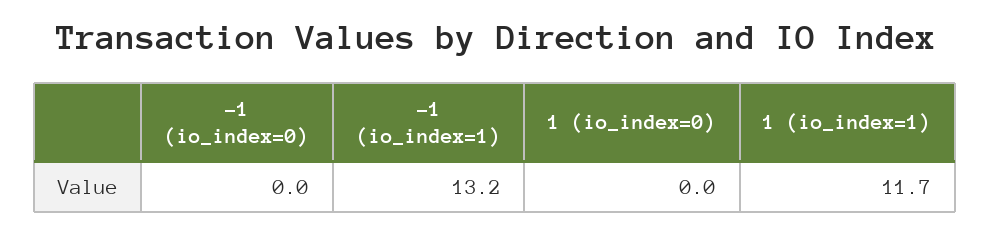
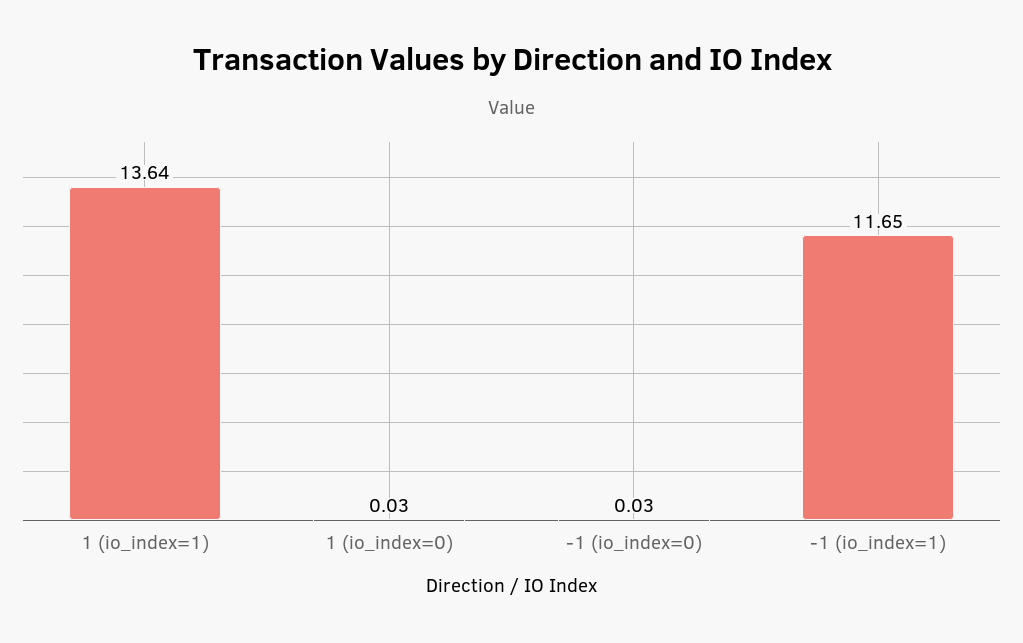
  {
    "-1 (io_index=0)": 0.03,
-   "-1 (io_index=1)": 13.2,
+   "-1 (io_index=1)": 11.65,
    "1 (io_index=0)": 0.03,
-   "1 (io_index=1)": 11.7
+   "1 (io_index=1)": 13.64
  }

